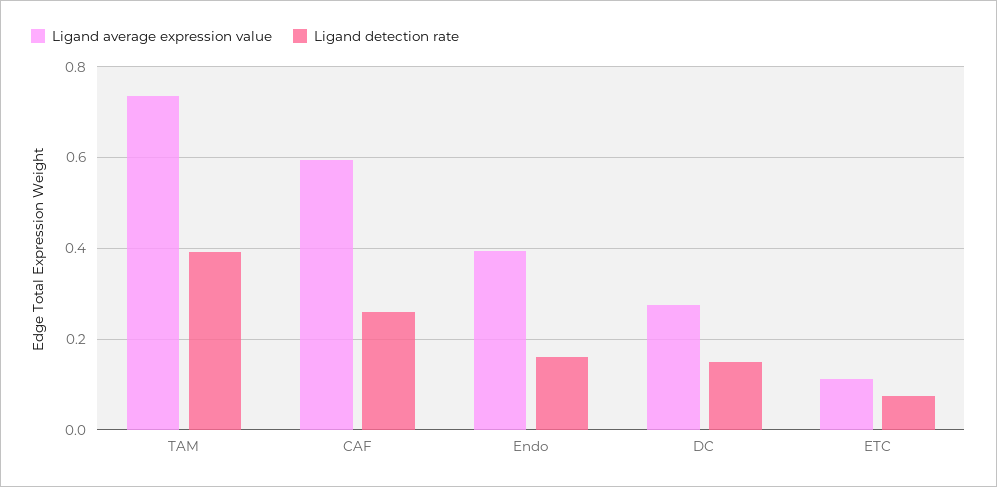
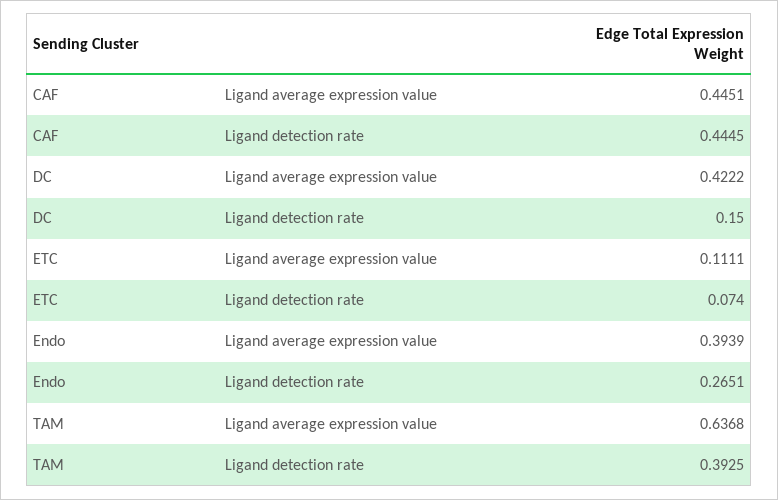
  {
    "Ligand average expression value": {
-     "TAM": 0.74,
+     "TAM": 0.6368,
-     "CAF": 0.6,
+     "CAF": 0.4451,
      "Endo": 0.3939,
-     "DC": 0.28,
+     "DC": 0.4222,
      "ETC": 0.1111
    },
    "Ligand detection rate": {
      "TAM": 0.3925,
-     "CAF": 0.26,
+     "CAF": 0.4445,
-     "Endo": 0.16,
+     "Endo": 0.2651,
      "DC": 0.15,
      "ETC": 0.074
    }
  }

